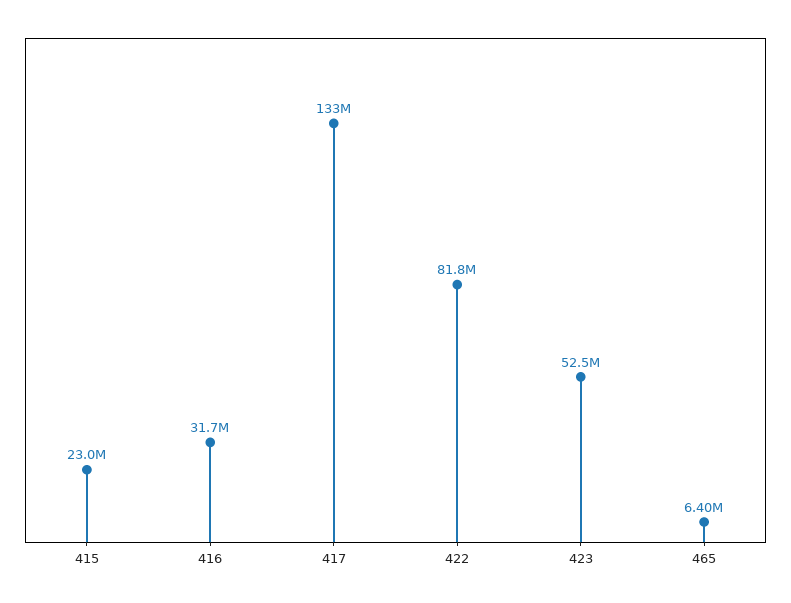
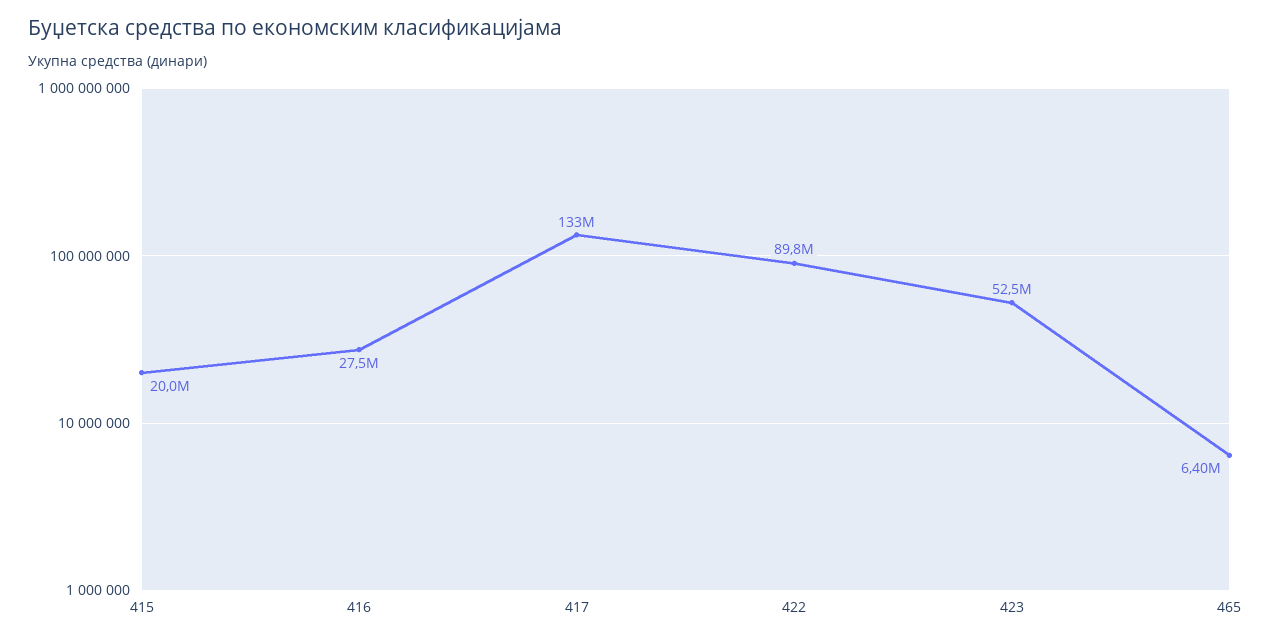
  {
-   "415": 23000000,
+   "415": 20000000,
-   "416": 31700000,
+   "416": 27500000,
    "417": 133000000,
-   "422": 81800000,
+   "422": 89800000,
    "423": 52500000,
    "465": 6400000
  }

